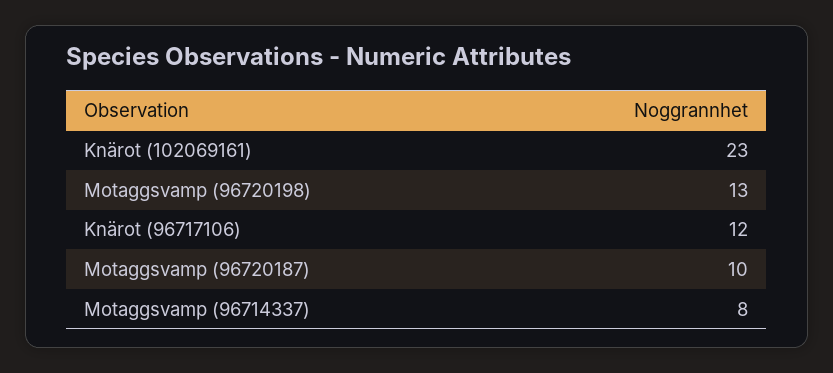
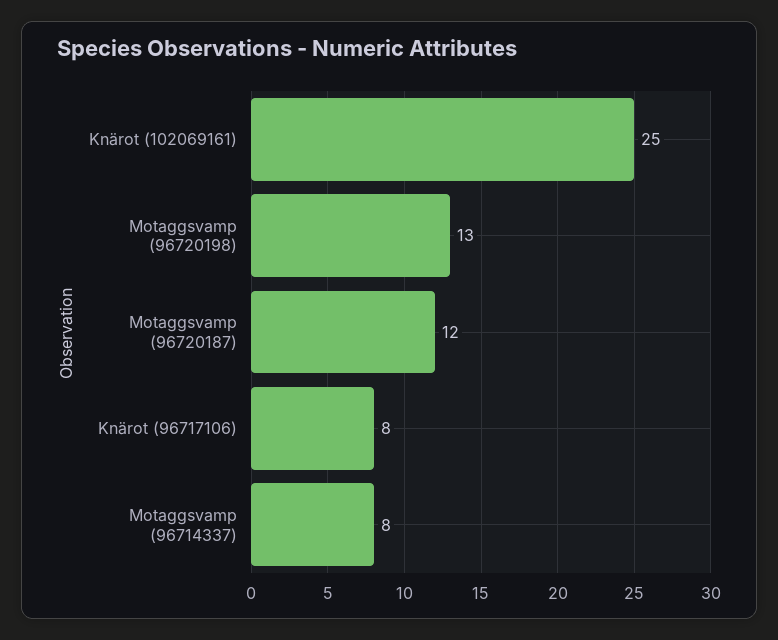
  {
-   "Knärot (102069161)": 23,
+   "Knärot (102069161)": 25,
    "Motaggsvamp (96720198)": 13,
-   "Knärot (96717106)": 12,
+   "Knärot (96717106)": 8,
-   "Motaggsvamp (96720187)": 10,
+   "Motaggsvamp (96720187)": 12,
    "Motaggsvamp (96714337)": 8
  }

